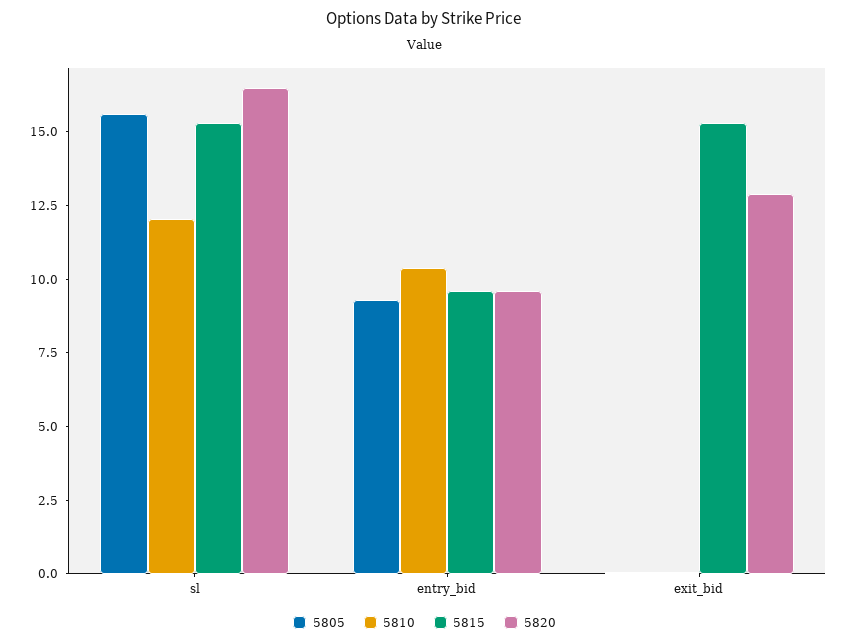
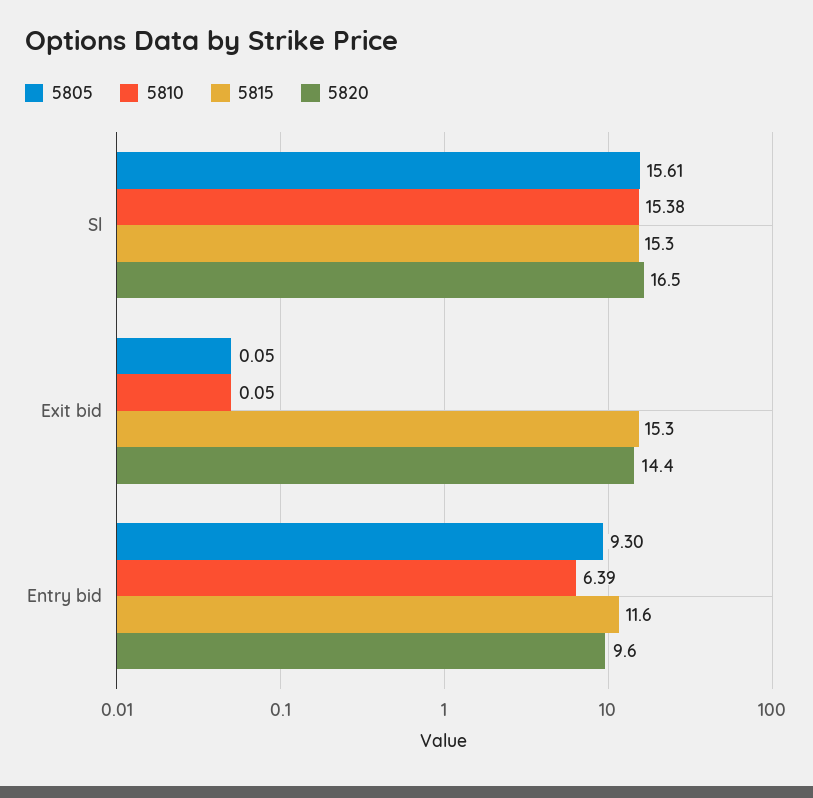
  {
    "5805": {
      "sl": 15.61,
      "entry_bid": 9.3,
      "exit_bid": 0.05
    },
    "5810": {
-     "sl": 12,
+     "sl": 15.38,
-     "entry_bid": 10.5,
+     "entry_bid": 6.39,
      "exit_bid": 0.05
    },
    "5815": {
      "sl": 15.3,
-     "entry_bid": 9.5,
+     "entry_bid": 11.6,
      "exit_bid": 15.3
    },
    "5820": {
      "sl": 16.5,
      "entry_bid": 9.6,
-     "exit_bid": 13
+     "exit_bid": 14.4
    }
  }

